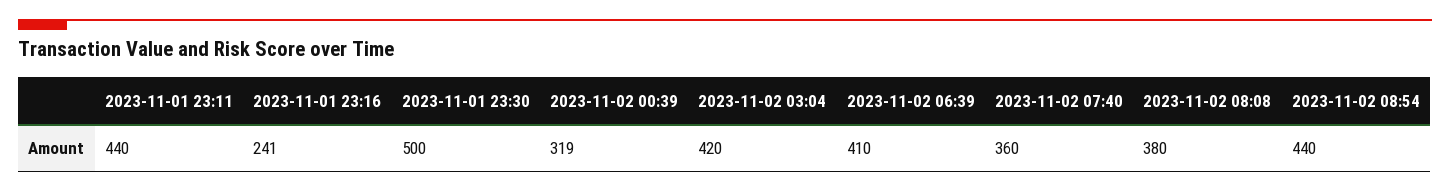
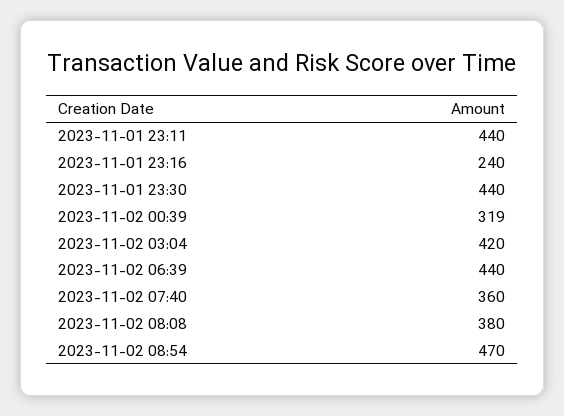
  {
    "2023-11-01 23:11": 440,
-   "2023-11-01 23:16": 241,
+   "2023-11-01 23:16": 240,
-   "2023-11-01 23:30": 500,
+   "2023-11-01 23:30": 440,
    "2023-11-02 00:39": 319,
    "2023-11-02 03:04": 420,
-   "2023-11-02 06:39": 410,
+   "2023-11-02 06:39": 440,
    "2023-11-02 07:40": 360,
    "2023-11-02 08:08": 380,
-   "2023-11-02 08:54": 440
+   "2023-11-02 08:54": 470
  }

